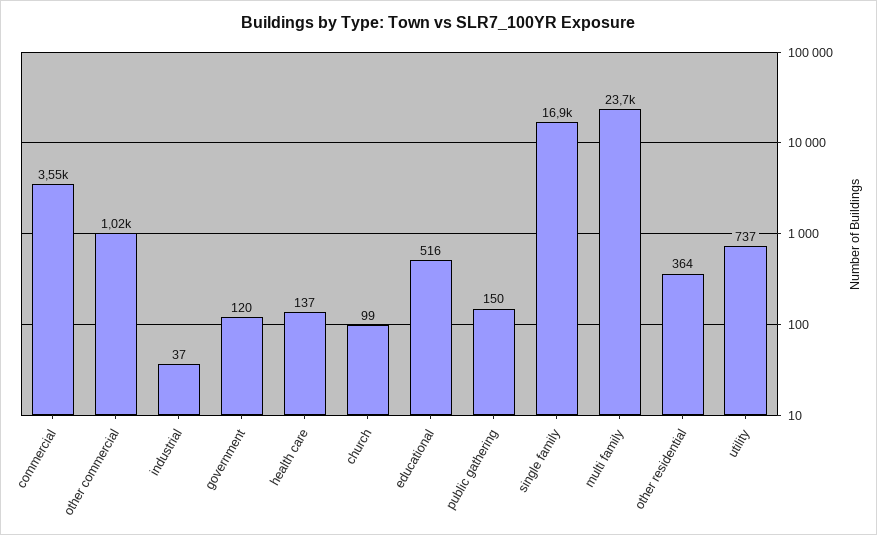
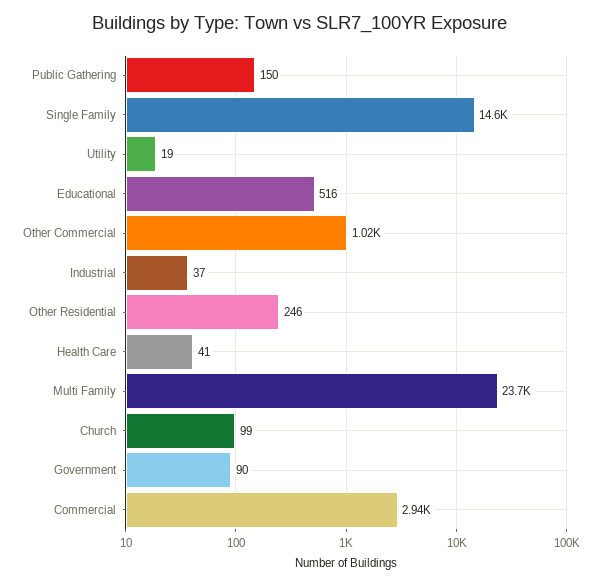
  {
-   "commercial": 3550,
+   "commercial": 2940,
    "other commercial": 1020,
    "industrial": 37,
-   "government": 120,
+   "government": 90,
-   "health care": 137,
+   "health care": 41,
    "church": 99,
    "educational": 516,
    "public gathering": 150,
-   "single family": 16900,
+   "single family": 14600,
    "multi family": 23700,
-   "other residential": 364,
+   "other residential": 246,
-   "utility": 737
+   "utility": 19
  }

